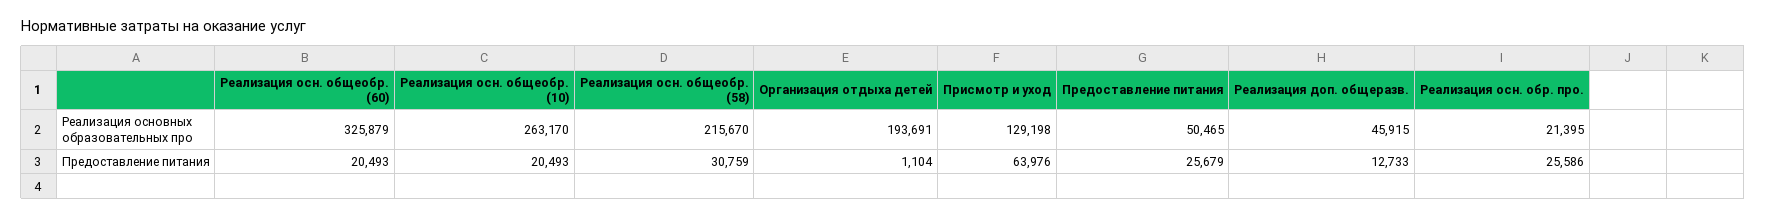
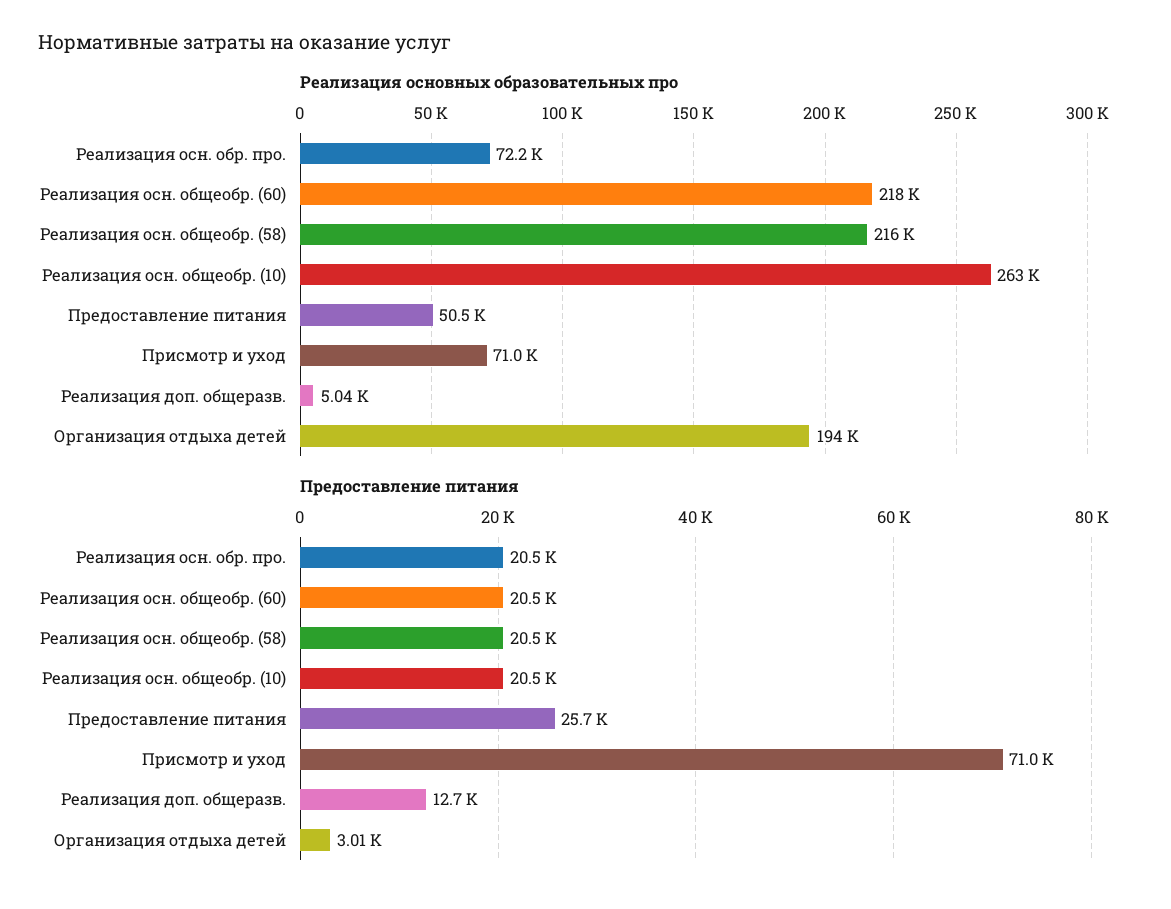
  {
    "Реализация основных образовательных про": {
-     "Реализация осн. общеобр. (60)": 325879,
+     "Реализация осн. общеобр. (60)": 218000,
      "Реализация осн. общеобр. (10)": 263170,
      "Реализация осн. общеобр. (58)": 215670,
      "Организация отдыха детей": 193691,
-     "Присмотр и уход": 129198,
+     "Присмотр и уход": 71000,
      "Предоставление питания": 50465,
-     "Реализация доп. общеразв.": 45915,
+     "Реализация доп. общеразв.": 5040,
-     "Реализация осн. обр. про.": 21395
+     "Реализация осн. обр. про.": 72200
    },
    "Предоставление питания": {
      "Реализация осн. общеобр. (60)": 20493,
      "Реализация осн. общеобр. (10)": 20493,
-     "Реализация осн. общеобр. (58)": 30759,
+     "Реализация осн. общеобр. (58)": 20500,
-     "Организация отдыха детей": 1104,
+     "Организация отдыха детей": 3010,
-     "Присмотр и уход": 63976,
+     "Присмотр и уход": 71000,
      "Предоставление питания": 25679,
      "Реализация доп. общеразв.": 12733,
-     "Реализация осн. обр. про.": 25586
+     "Реализация осн. обр. про.": 20500
    }
  }

